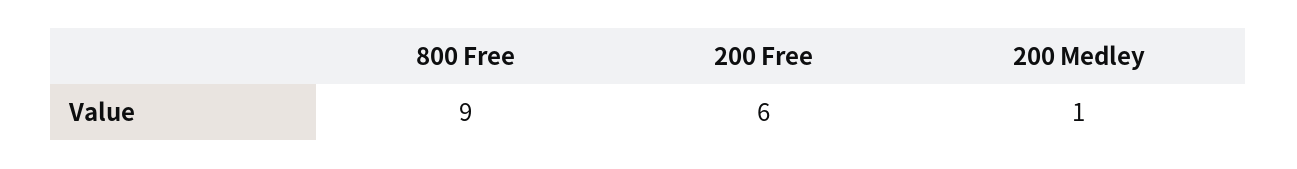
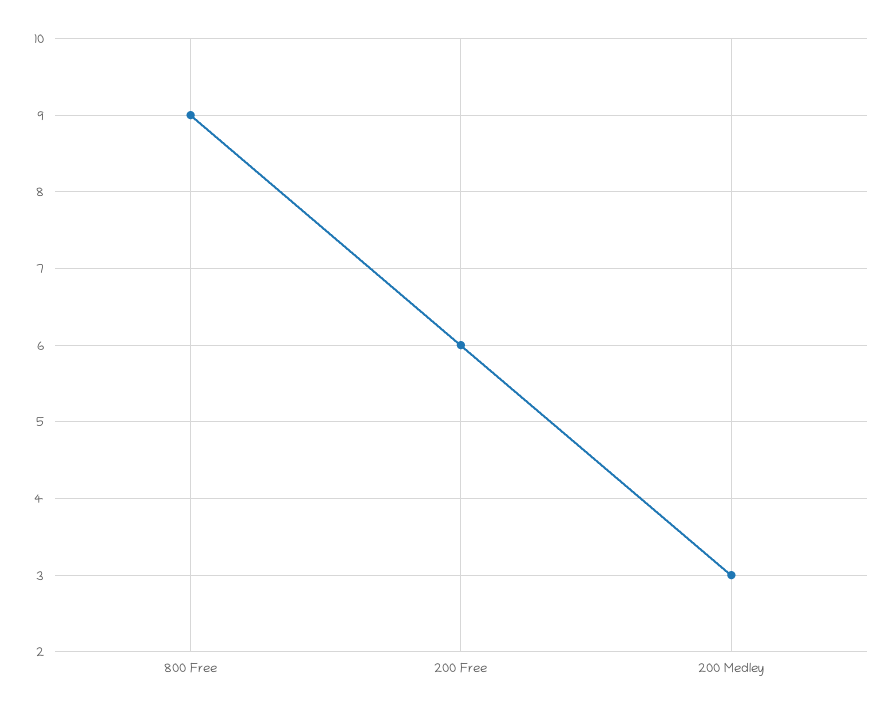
  {
    "800 Free": 9,
    "200 Free": 6,
-   "200 Medley": 1
+   "200 Medley": 3
  }

